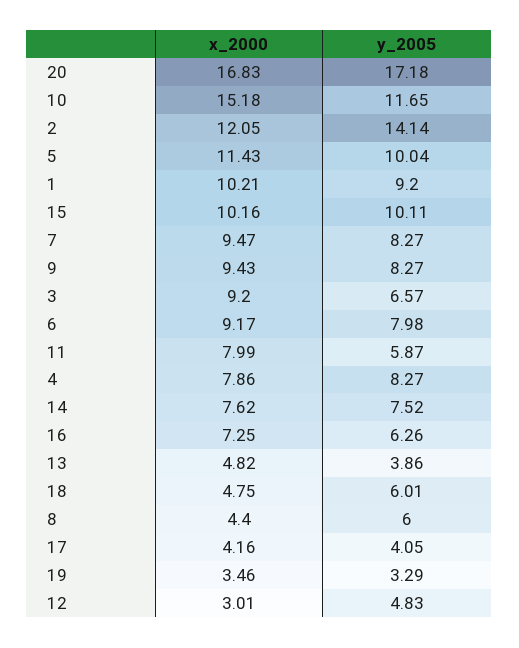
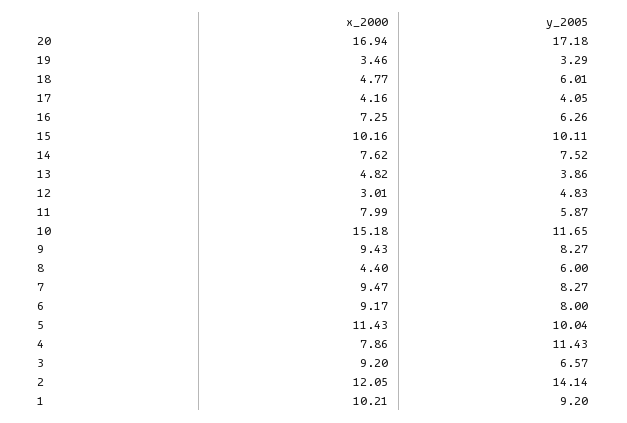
  {
    "x_2000": {
-     "20": 16.83,
+     "20": 16.94,
      "10": 15.18,
      "2": 12.05,
      "5": 11.43,
      "1": 10.21,
      "15": 10.16,
      "7": 9.47,
      "9": 9.43,
      "3": 9.2,
      "6": 9.17,
      "11": 7.99,
      "4": 7.86,
      "14": 7.62,
      "16": 7.25,
      "13": 4.82,
-     "18": 4.75,
+     "18": 4.77,
      "8": 4.4,
      "17": 4.16,
      "19": 3.46,
      "12": 3.01
    },
    "y_2005": {
      "20": 17.18,
      "10": 11.65,
      "2": 14.14,
      "5": 10.04,
      "1": 9.2,
      "15": 10.11,
      "7": 8.27,
      "9": 8.27,
      "3": 6.57,
-     "6": 7.98,
+     "6": 8,
      "11": 5.87,
-     "4": 8.27,
+     "4": 11.43,
      "14": 7.52,
      "16": 6.26,
      "13": 3.86,
      "18": 6.01,
      "8": 6,
      "17": 4.05,
      "19": 3.29,
      "12": 4.83
    }
  }

